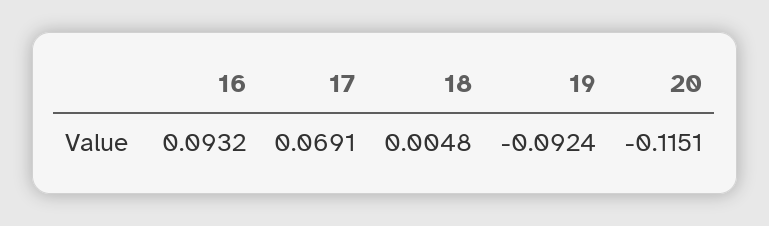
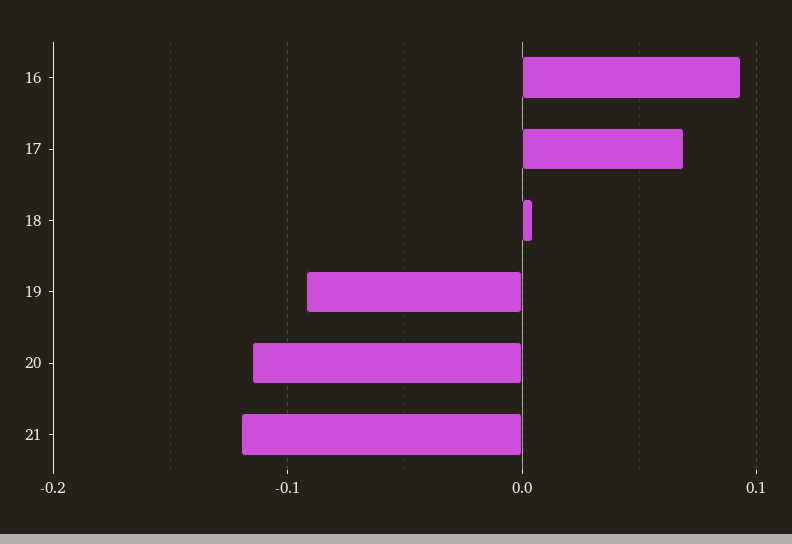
  {
    "16": 0.0932,
    "17": 0.0691,
    "18": 0.0048,
    "19": -0.0924,
-   "20": -0.1151
+   "20": -0.1151,
+   "21": -0.12
  }

